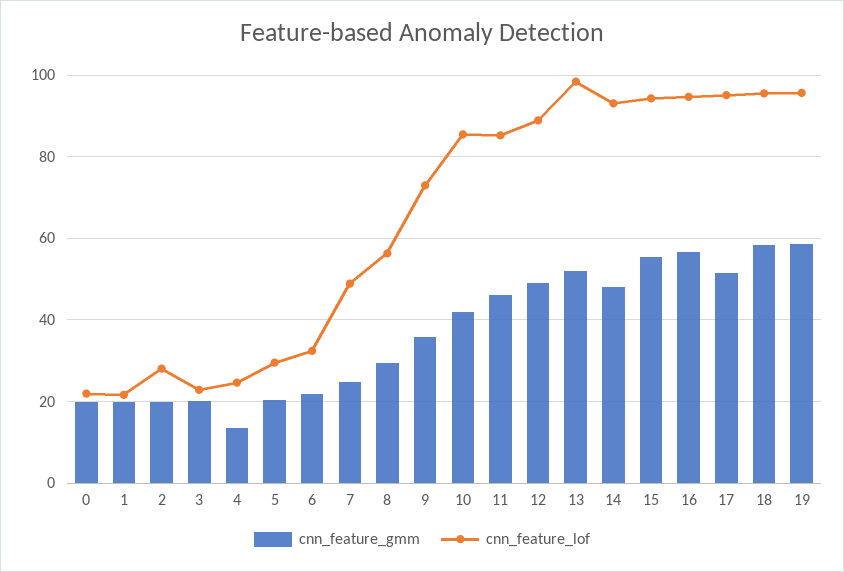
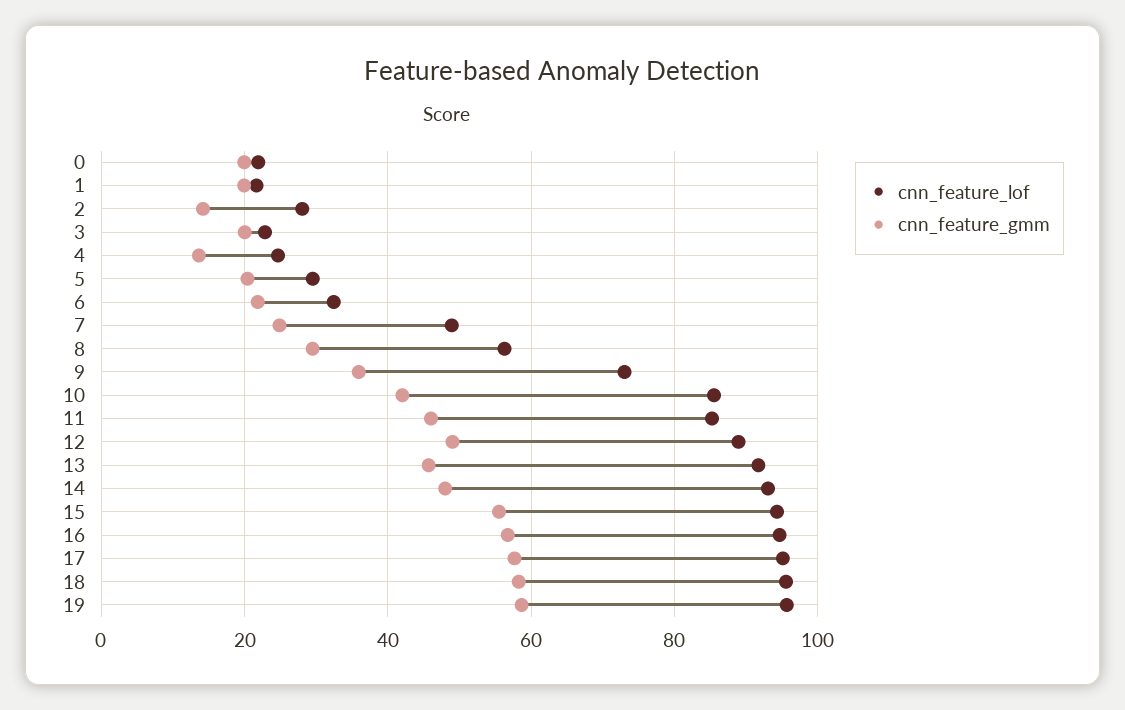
  {
    "cnn_feature_gmm": {
      "0": 20,
      "1": 20,
-     "2": 20,
+     "2": 14,
      "3": 20,
      "4": 14,
      "5": 20,
      "6": 22,
      "7": 24,
      "8": 30,
      "9": 36,
      "10": 42,
      "11": 46,
      "12": 50,
-     "13": 52,
+     "13": 46,
      "14": 48,
      "15": 56,
      "16": 56,
-     "17": 52,
+     "17": 58,
      "18": 58,
      "19": 58
    },
    "cnn_feature_lof": {
      "0": 22,
      "1": 22,
      "2": 28,
      "3": 22,
      "4": 24,
      "5": 30,
      "6": 32,
      "7": 48,
      "8": 56,
      "9": 74,
      "10": 86,
      "11": 86,
      "12": 88,
-     "13": 98,
+     "13": 92,
      "14": 94,
      "15": 94,
      "16": 94,
      "17": 96,
      "18": 96,
      "19": 96
    }
  }

